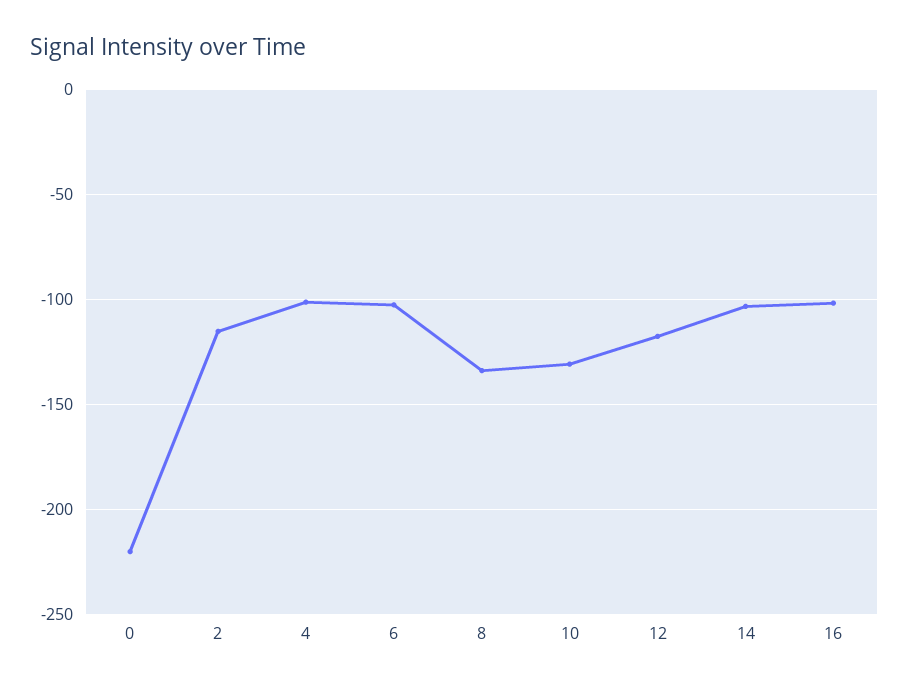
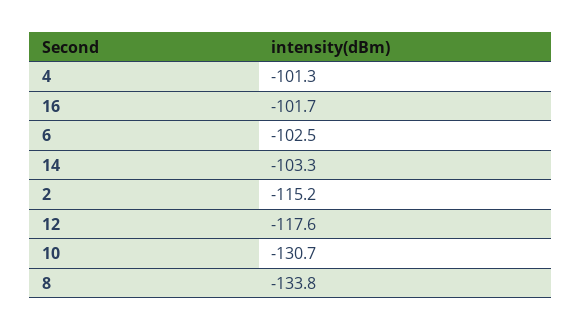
  {
-   "0": -220,
    "2": -115.2,
    "4": -101.3,
    "6": -102.5,
    "8": -133.8,
    "10": -130.7,
    "12": -117.6,
    "14": -103.3,
    "16": -101.7
  }

